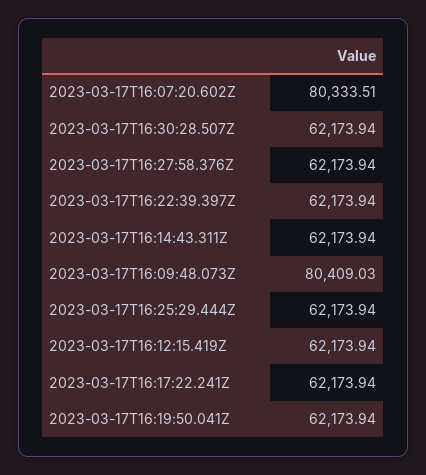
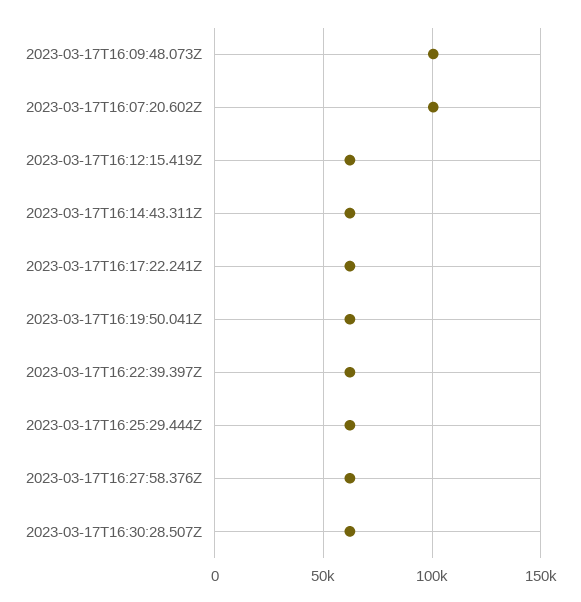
  {
-   "2023-03-17T16:07:20.602Z": 80333.51,
+   "2023-03-17T16:07:20.602Z": 100000,
    "2023-03-17T16:30:28.507Z": 62173.94,
    "2023-03-17T16:27:58.376Z": 62173.94,
    "2023-03-17T16:22:39.397Z": 62173.94,
    "2023-03-17T16:14:43.311Z": 62173.94,
-   "2023-03-17T16:09:48.073Z": 80409.03,
+   "2023-03-17T16:09:48.073Z": 100000,
    "2023-03-17T16:25:29.444Z": 62173.94,
    "2023-03-17T16:12:15.419Z": 62173.94,
    "2023-03-17T16:17:22.241Z": 62173.94,
    "2023-03-17T16:19:50.041Z": 62173.94
  }

